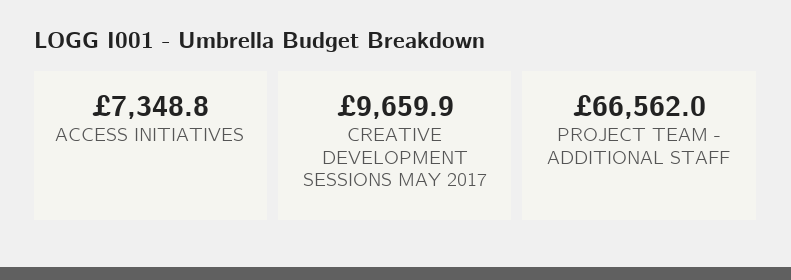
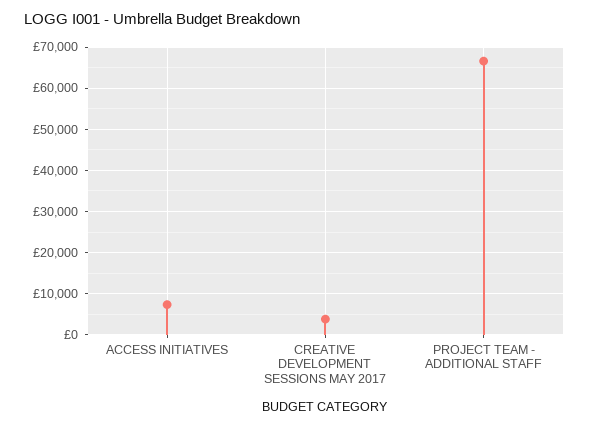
  {
    "ACCESS INITIATIVES": 7348.8,
-   "CREATIVE DEVELOPMENT SESSIONS MAY 2017": 9659.9,
+   "CREATIVE DEVELOPMENT SESSIONS MAY 2017": 4000,
    "PROJECT TEAM - ADDITIONAL STAFF": 66562
  }

